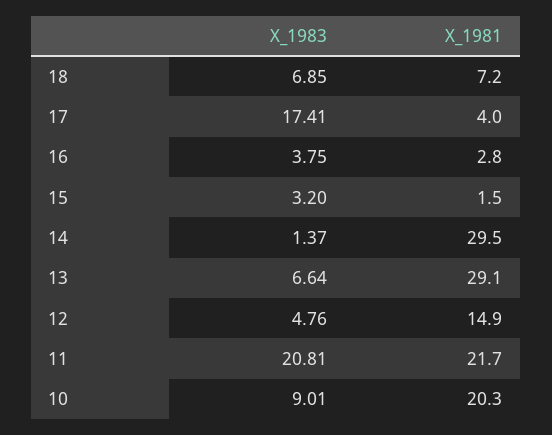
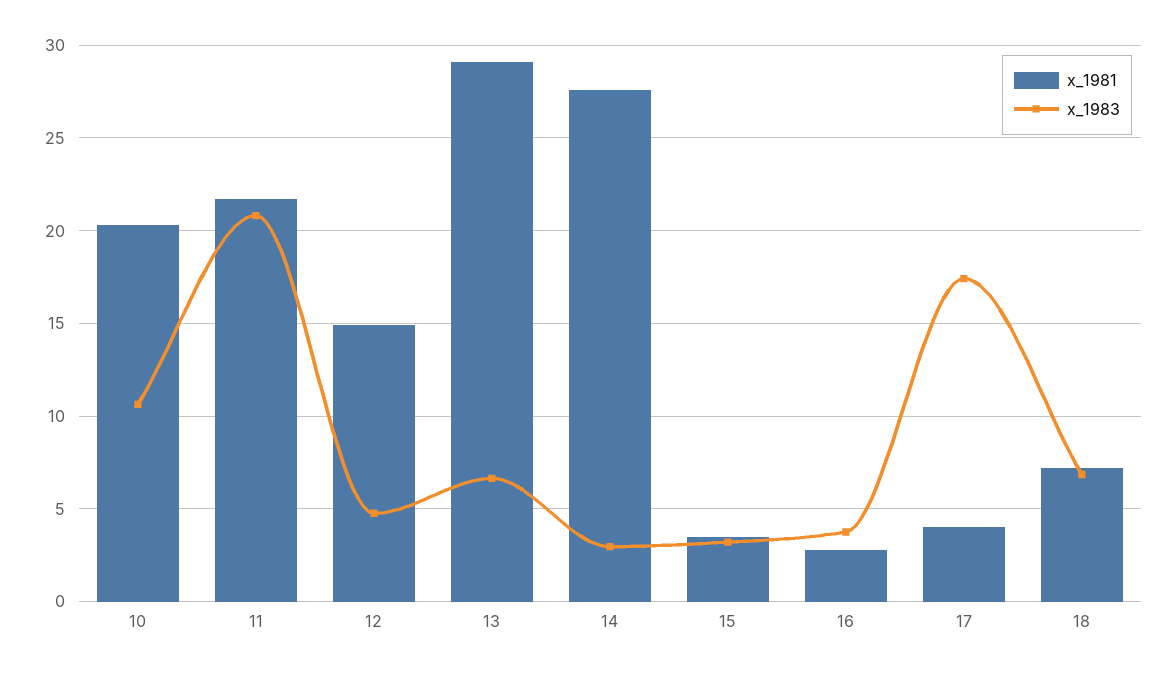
  {
    "X_1983": {
      "18": 6.85,
      "17": 17.41,
      "16": 3.75,
      "15": 3.2,
-     "14": 1.37,
+     "14": 3,
      "13": 6.64,
      "12": 4.76,
      "11": 20.81,
-     "10": 9.01
+     "10": 10.5
    },
    "X_1981": {
      "18": 7.2,
      "17": 4,
      "16": 2.8,
-     "15": 1.5,
+     "15": 3.5,
-     "14": 29.5,
+     "14": 27.5,
      "13": 29.1,
      "12": 14.9,
      "11": 21.7,
      "10": 20.3
    }
  }

